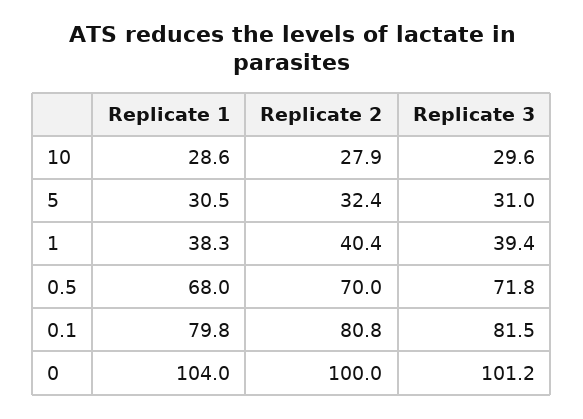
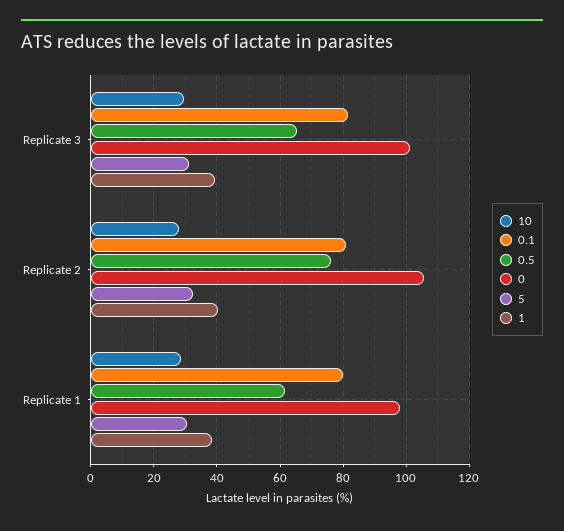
  {
    "10": {
      "Replicate 1": 28.6,
      "Replicate 2": 27.9,
      "Replicate 3": 29.6
    },
    "5": {
      "Replicate 1": 30.5,
      "Replicate 2": 32.4,
      "Replicate 3": 31
    },
    "1": {
      "Replicate 1": 38.3,
      "Replicate 2": 40.4,
      "Replicate 3": 39.4
    },
    "0.5": {
-     "Replicate 1": 68,
+     "Replicate 1": 62,
-     "Replicate 2": 70,
+     "Replicate 2": 76,
-     "Replicate 3": 71.8
+     "Replicate 3": 66
    },
    "0.1": {
      "Replicate 1": 79.8,
      "Replicate 2": 80.8,
      "Replicate 3": 81.5
    },
    "0": {
-     "Replicate 1": 104,
+     "Replicate 1": 98,
-     "Replicate 2": 100,
+     "Replicate 2": 106,
      "Replicate 3": 101.2
    }
  }

